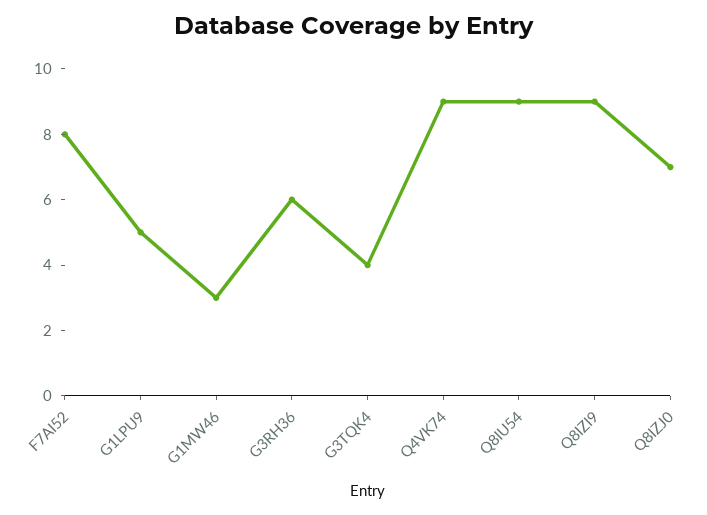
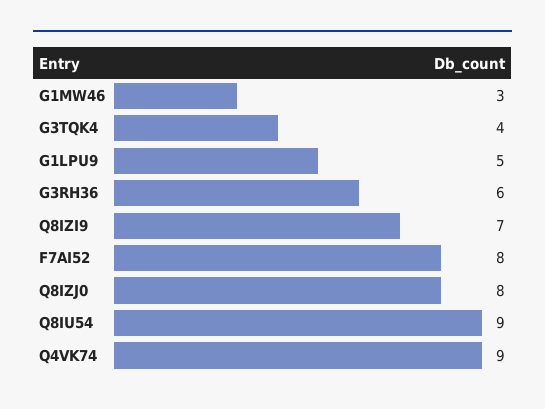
  {
    "F7AI52": 8,
    "G1LPU9": 5,
    "G1MW46": 3,
    "G3RH36": 6,
    "G3TQK4": 4,
    "Q4VK74": 9,
    "Q8IU54": 9,
-   "Q8IZI9": 9,
+   "Q8IZI9": 7,
-   "Q8IZJ0": 7
+   "Q8IZJ0": 8
  }

